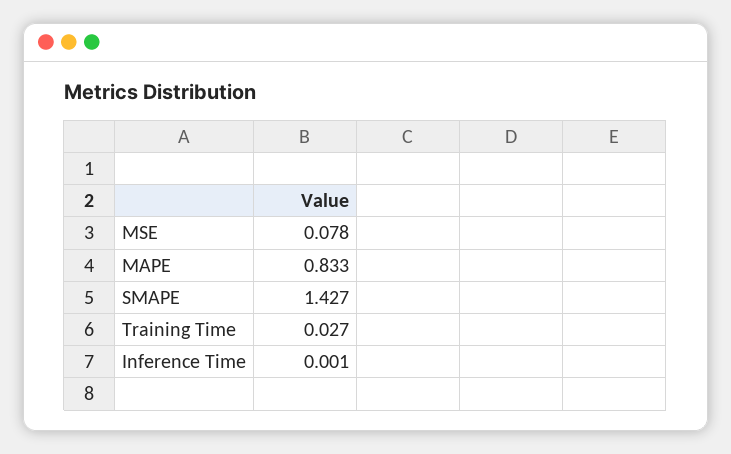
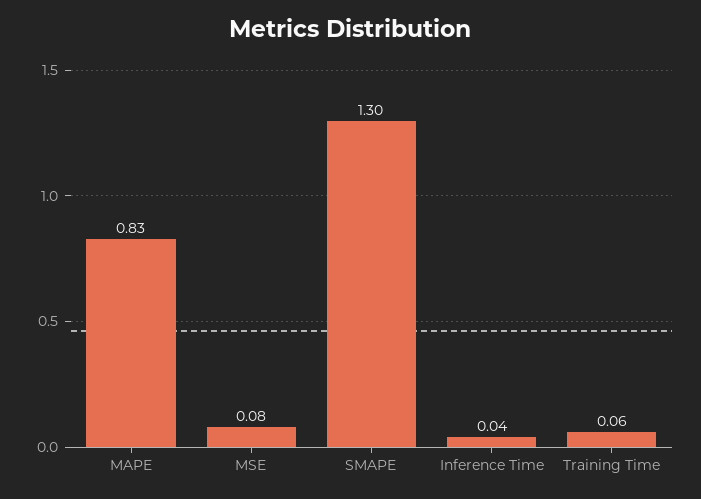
  {
    "MSE": 0.078,
    "MAPE": 0.833,
-   "SMAPE": 1.427,
+   "SMAPE": 1.3,
-   "Training Time": 0.027,
+   "Training Time": 0.06,
-   "Inference Time": 0.001
+   "Inference Time": 0.04
  }

